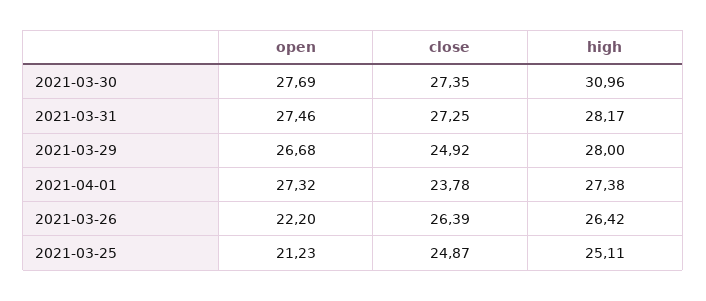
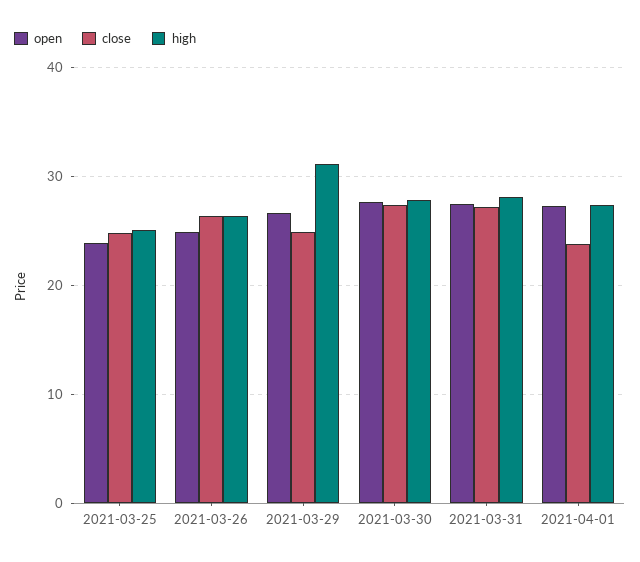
  {
    "open": {
      "2021-03-30": 27.69,
      "2021-03-31": 27.46,
      "2021-03-29": 26.68,
      "2021-04-01": 27.32,
-     "2021-03-26": 22.2,
+     "2021-03-26": 25,
-     "2021-03-25": 21.23
+     "2021-03-25": 24
    },
    "close": {
      "2021-03-30": 27.35,
      "2021-03-31": 27.25,
      "2021-03-29": 24.92,
      "2021-04-01": 23.78,
      "2021-03-26": 26.39,
      "2021-03-25": 24.87
    },
    "high": {
-     "2021-03-30": 30.96,
+     "2021-03-30": 28,
      "2021-03-31": 28.17,
-     "2021-03-29": 28,
+     "2021-03-29": 31,
      "2021-04-01": 27.38,
      "2021-03-26": 26.42,
      "2021-03-25": 25.11
    }
  }

